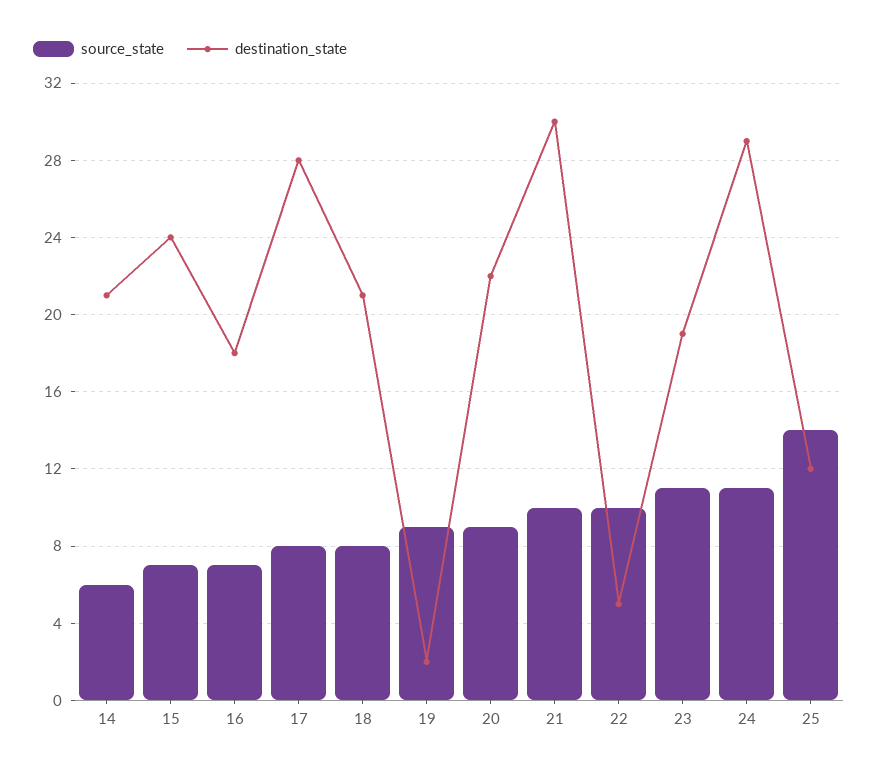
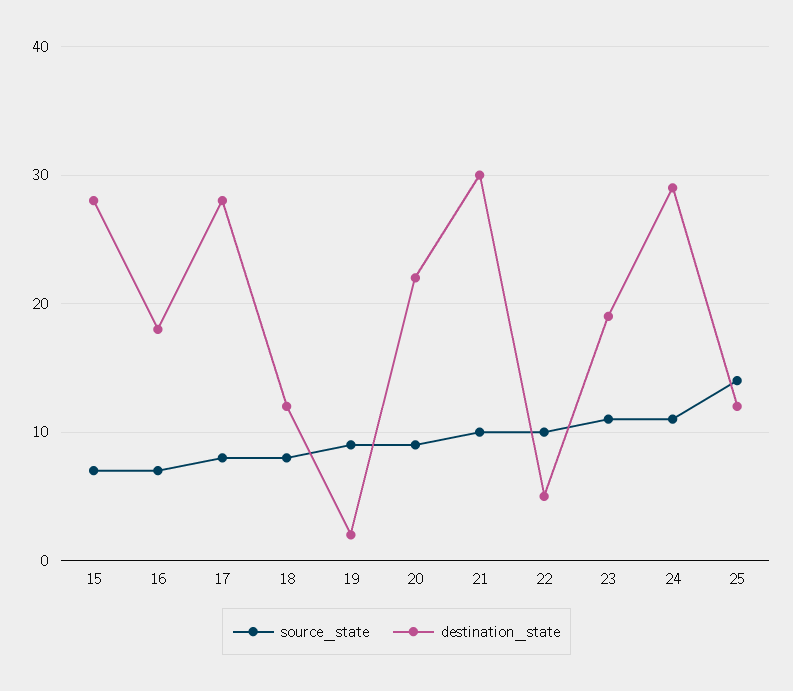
  {
    "source_state": {
-     "14": 6,
      "15": 7,
      "16": 7,
      "17": 8,
      "18": 8,
      "19": 9,
      "20": 9,
      "21": 10,
      "22": 10,
      "23": 11,
      "24": 11,
      "25": 14
    },
    "destination_state": {
-     "14": 21,
-     "15": 24,
+     "15": 28,
      "16": 18,
      "17": 28,
-     "18": 21,
+     "18": 12,
      "19": 2,
      "20": 22,
      "21": 30,
      "22": 5,
      "23": 19,
      "24": 29,
      "25": 12
    }
  }

